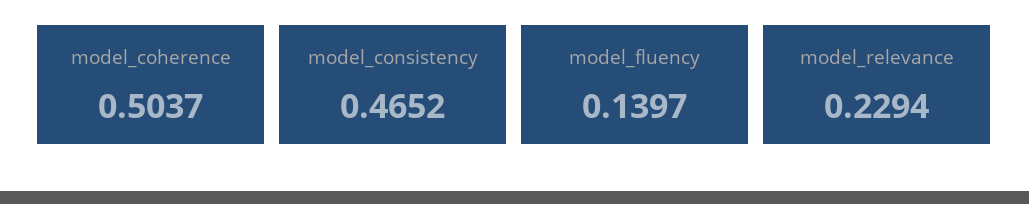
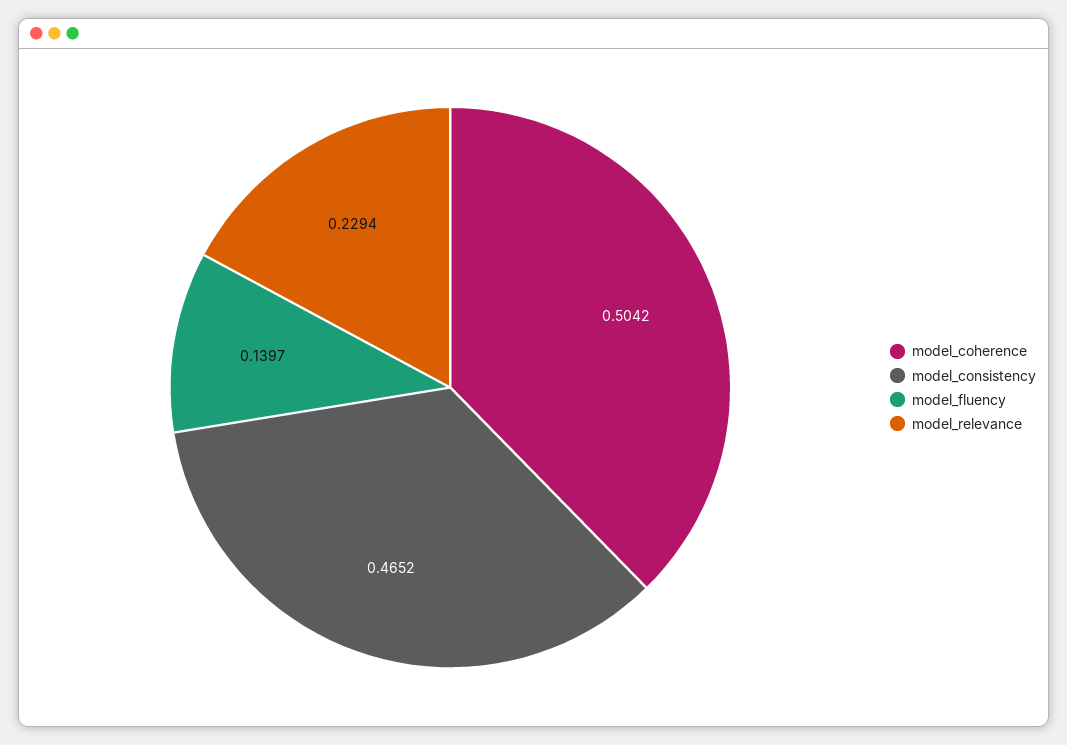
  {
-   "model_coherence": 0.5037,
+   "model_coherence": 0.5042,
    "model_consistency": 0.4652,
    "model_fluency": 0.1397,
    "model_relevance": 0.2294
  }

